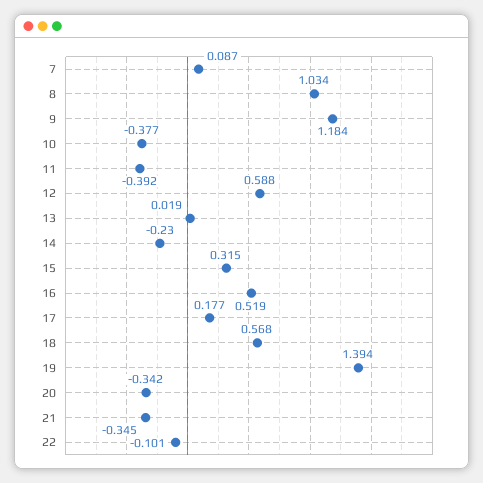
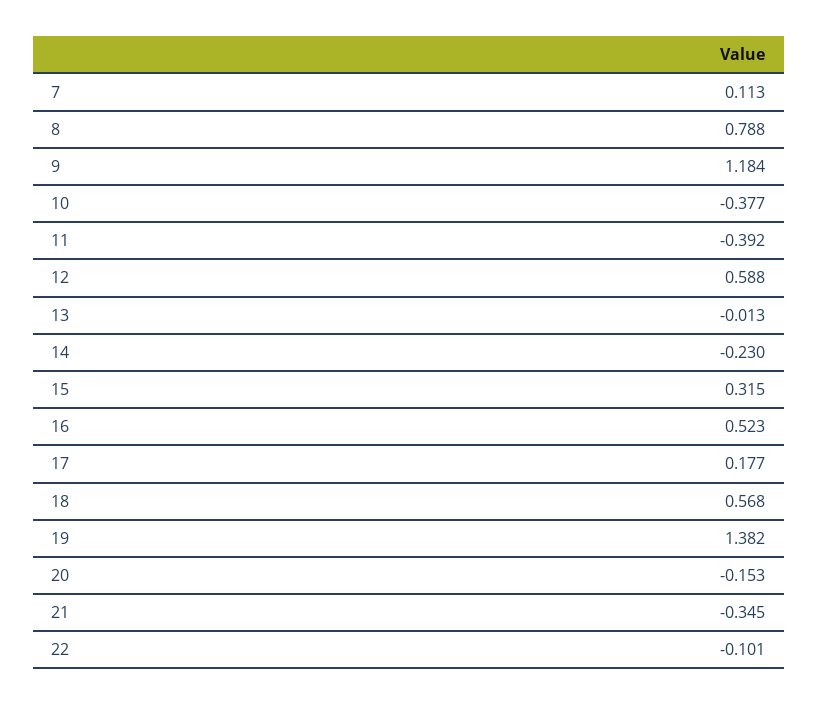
  {
-   "7": 0.087,
+   "7": 0.113,
-   "8": 1.034,
+   "8": 0.788,
    "9": 1.184,
    "10": -0.377,
    "11": -0.392,
    "12": 0.588,
-   "13": 0.019,
+   "13": -0.013,
    "14": -0.23,
    "15": 0.315,
-   "16": 0.519,
+   "16": 0.523,
    "17": 0.177,
    "18": 0.568,
-   "19": 1.394,
+   "19": 1.382,
-   "20": -0.342,
+   "20": -0.153,
    "21": -0.345,
    "22": -0.101
  }

